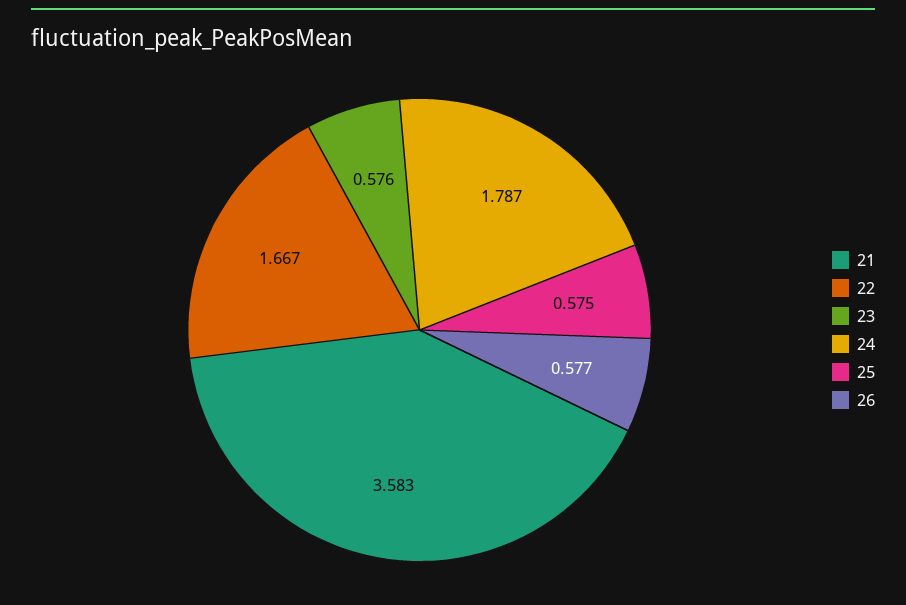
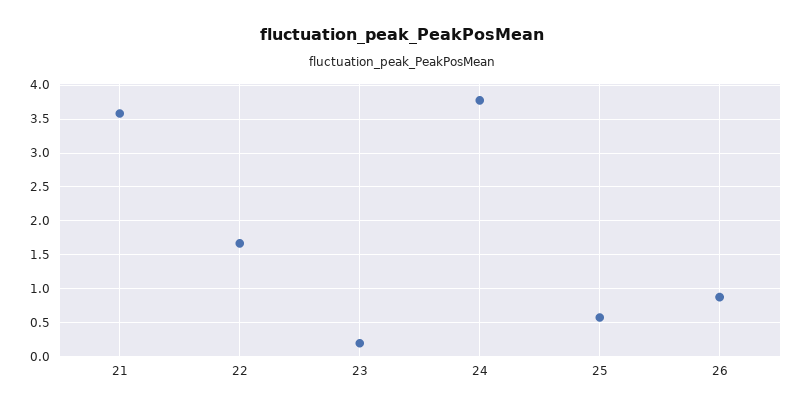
  {
    "21": 3.583,
    "22": 1.667,
-   "23": 0.576,
+   "23": 0.2,
-   "24": 1.787,
+   "24": 3.8,
    "25": 0.575,
-   "26": 0.577
+   "26": 0.9
  }

